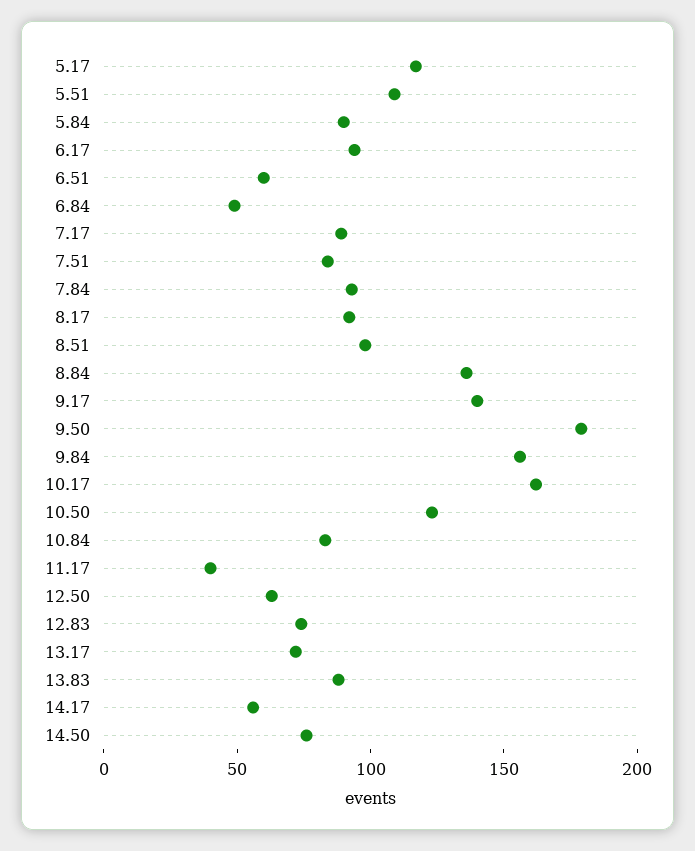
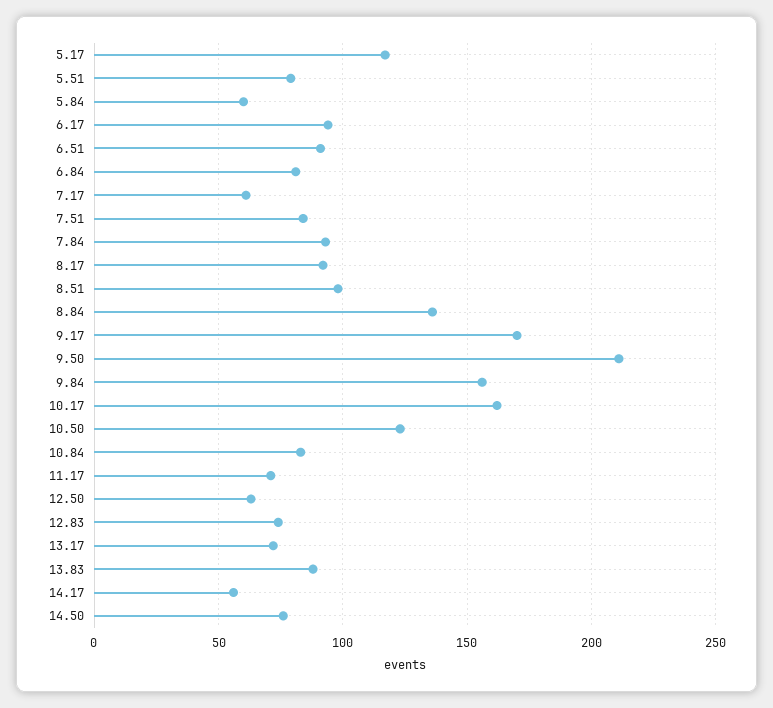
  {
    "5.17": 115,
-   "5.51": 110,
+   "5.51": 80,
-   "5.84": 90,
+   "5.84": 60,
    "6.17": 95,
-   "6.51": 60,
+   "6.51": 90,
-   "6.84": 50,
+   "6.84": 80,
-   "7.17": 90,
+   "7.17": 60,
    "7.51": 85,
    "7.84": 95,
    "8.17": 90,
    "8.51": 100,
    "8.84": 135,
-   "9.17": 140,
+   "9.17": 170,
-   "9.50": 180,
+   "9.50": 210,
    "9.84": 155,
    "10.17": 160,
    "10.50": 125,
    "10.84": 85,
-   "11.17": 40,
+   "11.17": 70,
    "12.50": 65,
    "12.83": 75,
    "13.17": 70,
    "13.83": 90,
    "14.17": 55,
    "14.50": 75
  }

